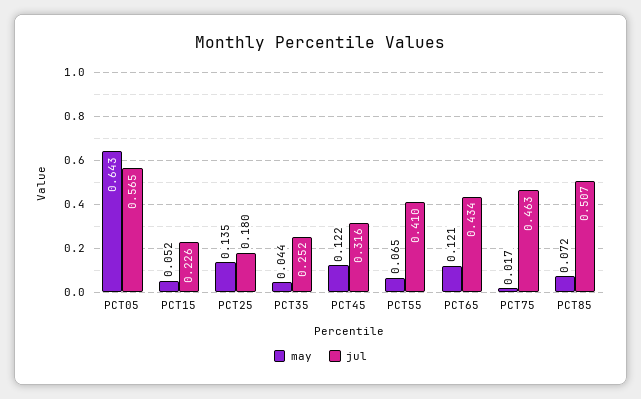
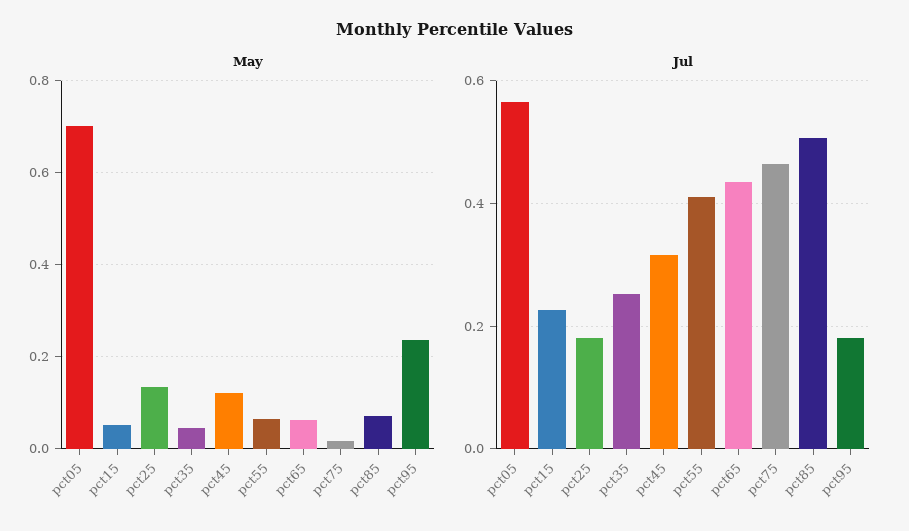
  {
    "may": {
-     "PCT05": 0.643,
+     "PCT05": 0.7,
      "PCT15": 0.052,
      "PCT25": 0.135,
      "PCT35": 0.044,
      "PCT45": 0.122,
      "PCT55": 0.065,
-     "PCT65": 0.121,
+     "PCT65": 0.06,
      "PCT75": 0.017,
-     "PCT85": 0.072
+     "PCT85": 0.072,
+     "pct95": 0.24
    },
    "jul": {
      "PCT05": 0.565,
      "PCT15": 0.226,
      "PCT25": 0.18,
      "PCT35": 0.252,
      "PCT45": 0.316,
      "PCT55": 0.41,
      "PCT65": 0.434,
      "PCT75": 0.463,
-     "PCT85": 0.507
+     "PCT85": 0.507,
+     "pct95": 0.18
    }
  }

